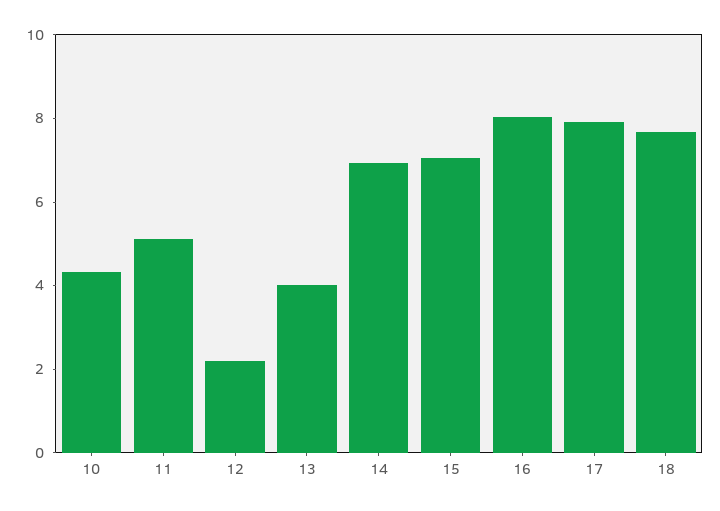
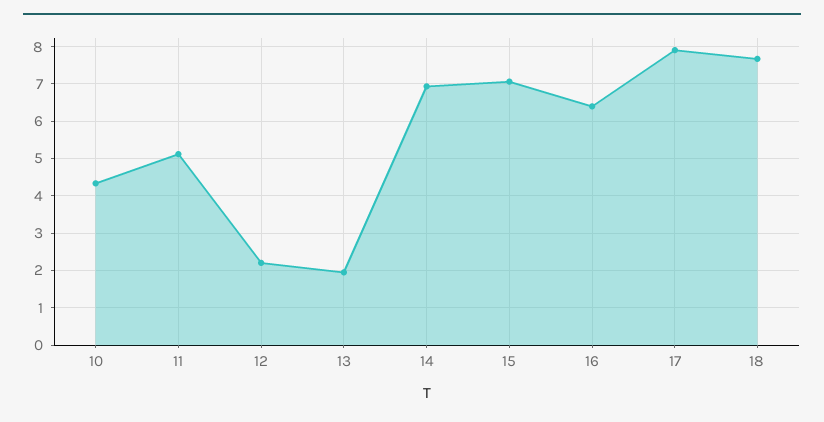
  {
    "10": 4.4,
    "11": 5.2,
    "12": 2.2,
-   "13": 4,
+   "13": 2,
    "14": 7,
    "15": 7,
-   "16": 8,
+   "16": 6.4,
    "17": 8,
    "18": 7.6
  }

